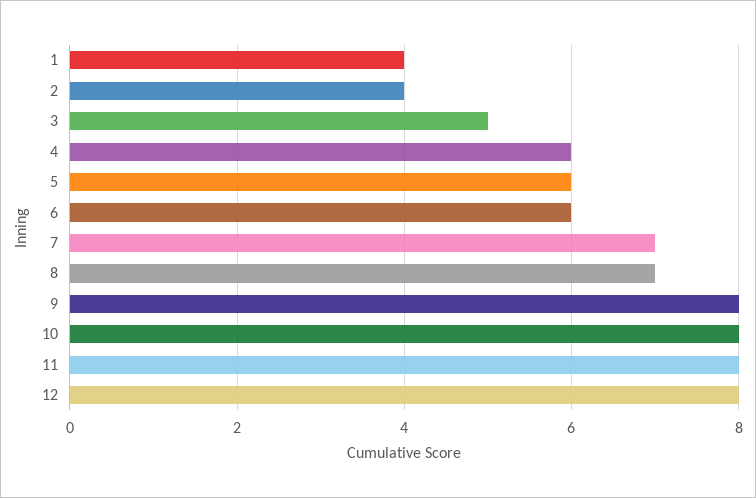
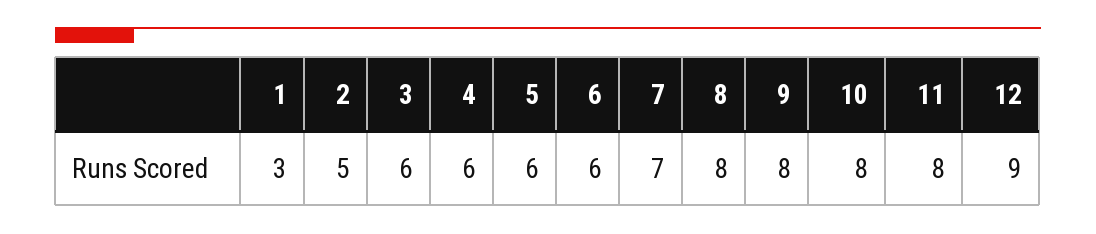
  {
-   "1": 4,
+   "1": 3,
-   "2": 4,
+   "2": 5,
-   "3": 5,
+   "3": 6,
    "4": 6,
    "5": 6,
    "6": 6,
    "7": 7,
-   "8": 7,
+   "8": 8,
    "9": 8,
    "10": 8,
    "11": 8,
-   "12": 8
+   "12": 9
  }

